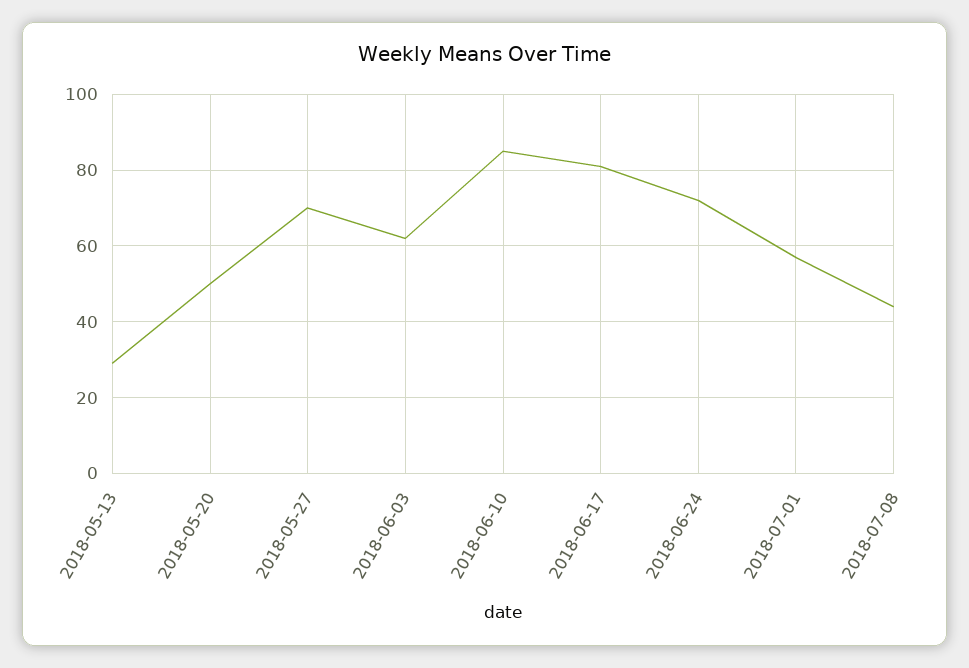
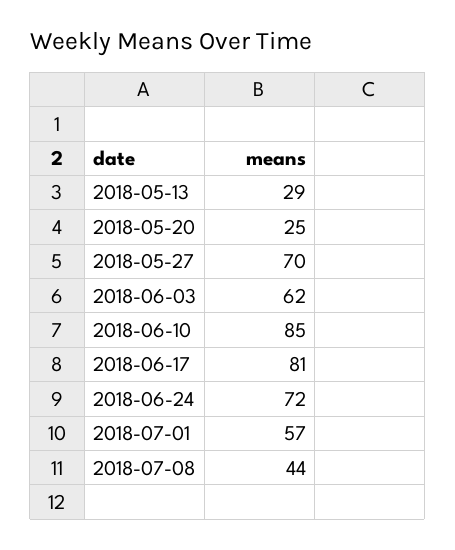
  {
    "2018-05-13": 29,
-   "2018-05-20": 50,
+   "2018-05-20": 25,
    "2018-05-27": 70,
    "2018-06-03": 62,
    "2018-06-10": 85,
    "2018-06-17": 81,
    "2018-06-24": 72,
    "2018-07-01": 57,
    "2018-07-08": 44
  }

